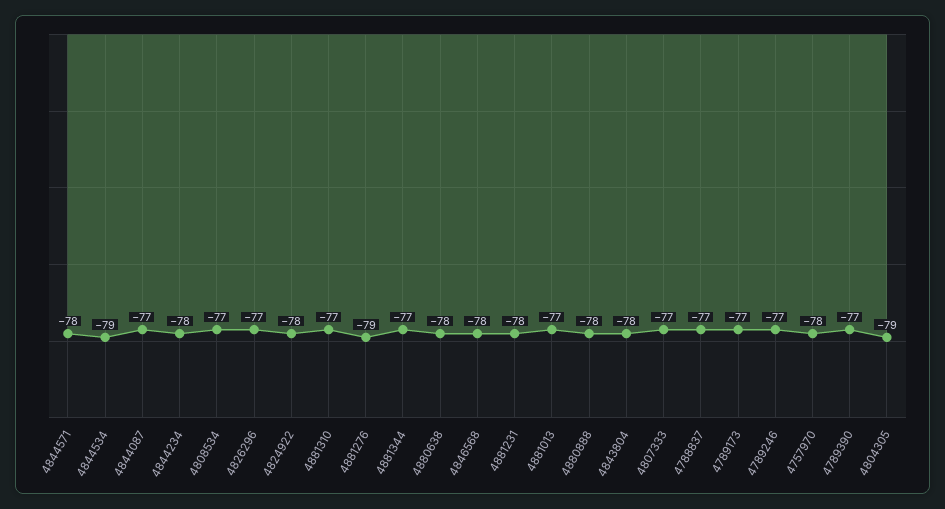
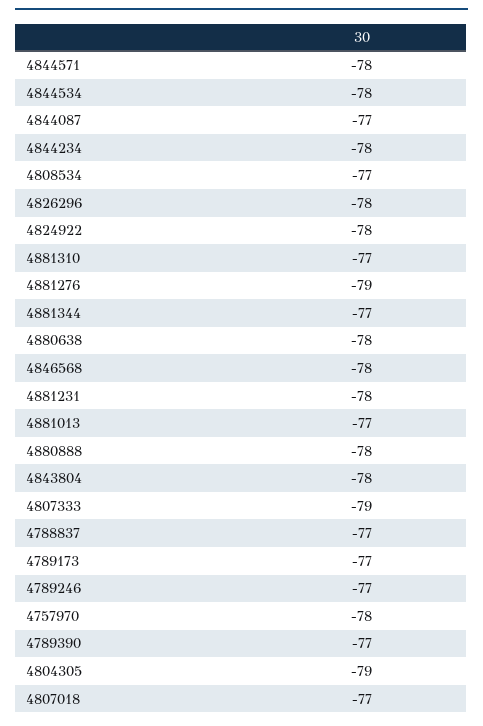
  {
    "4844571": -78,
-   "4844534": -79,
+   "4844534": -78,
    "4844087": -77,
    "4844234": -78,
    "4808534": -77,
-   "4826296": -77,
+   "4826296": -78,
    "4824922": -78,
    "4881310": -77,
    "4881276": -79,
    "4881344": -77,
    "4880638": -78,
    "4846568": -78,
    "4881231": -78,
    "4881013": -77,
    "4880888": -78,
    "4843804": -78,
-   "4807333": -77,
+   "4807333": -79,
    "4788837": -77,
    "4789173": -77,
    "4789246": -77,
    "4757970": -78,
    "4789390": -77,
-   "4804305": -79
+   "4804305": -79,
+   "4807018": -77
  }

